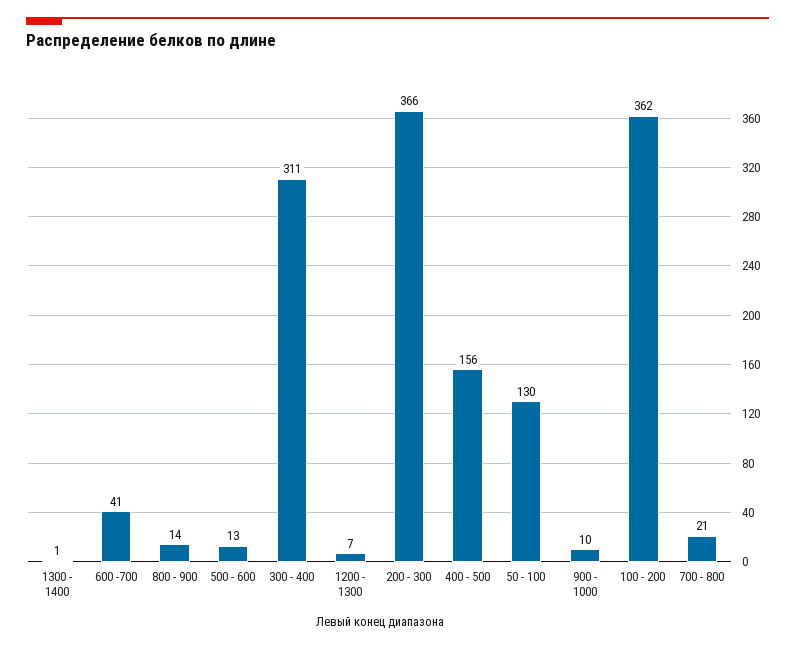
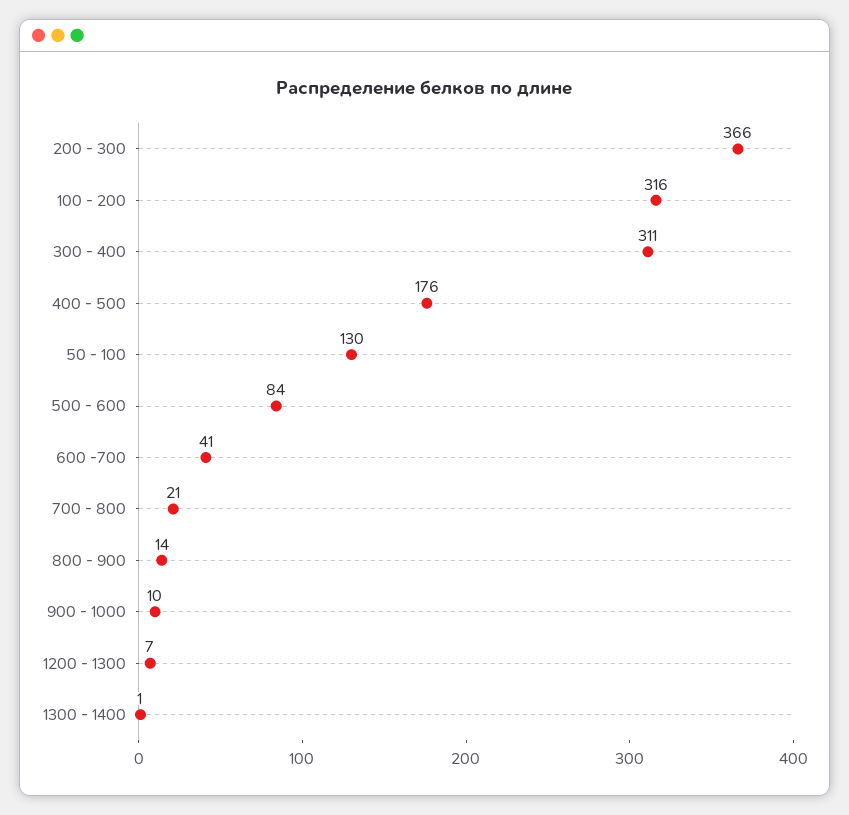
  {
    "1300 - 1400": 1,
    "600 -700": 41,
    "800 - 900": 14,
-   "500 - 600": 13,
+   "500 - 600": 84,
    "300 - 400": 311,
    "1200 - 1300": 7,
    "200 - 300": 366,
-   "400 - 500": 156,
+   "400 - 500": 176,
    "50 - 100": 130,
    "900 - 1000": 10,
-   "100 - 200": 362,
+   "100 - 200": 316,
    "700 - 800": 21
  }

